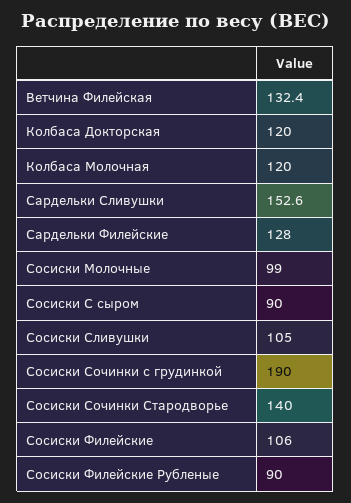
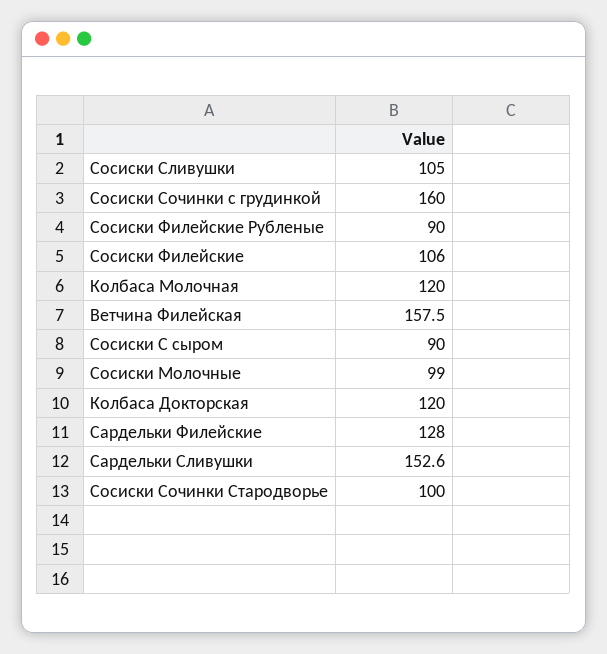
  {
-   "Ветчина Филейская": 132.4,
+   "Ветчина Филейская": 157.5,
    "Колбаса Докторская": 120,
    "Колбаса Молочная": 120,
    "Сардельки Сливушки": 152.6,
    "Сардельки Филейские": 128,
    "Сосиски Молочные": 99,
    "Сосиски С сыром": 90,
    "Сосиски Сливушки": 105,
-   "Сосиски Сочинки с грудинкой": 190,
+   "Сосиски Сочинки с грудинкой": 160,
-   "Сосиски Сочинки Стародворье": 140,
+   "Сосиски Сочинки Стародворье": 100,
    "Сосиски Филейские": 106,
    "Сосиски Филейские Рубленые": 90
  }

